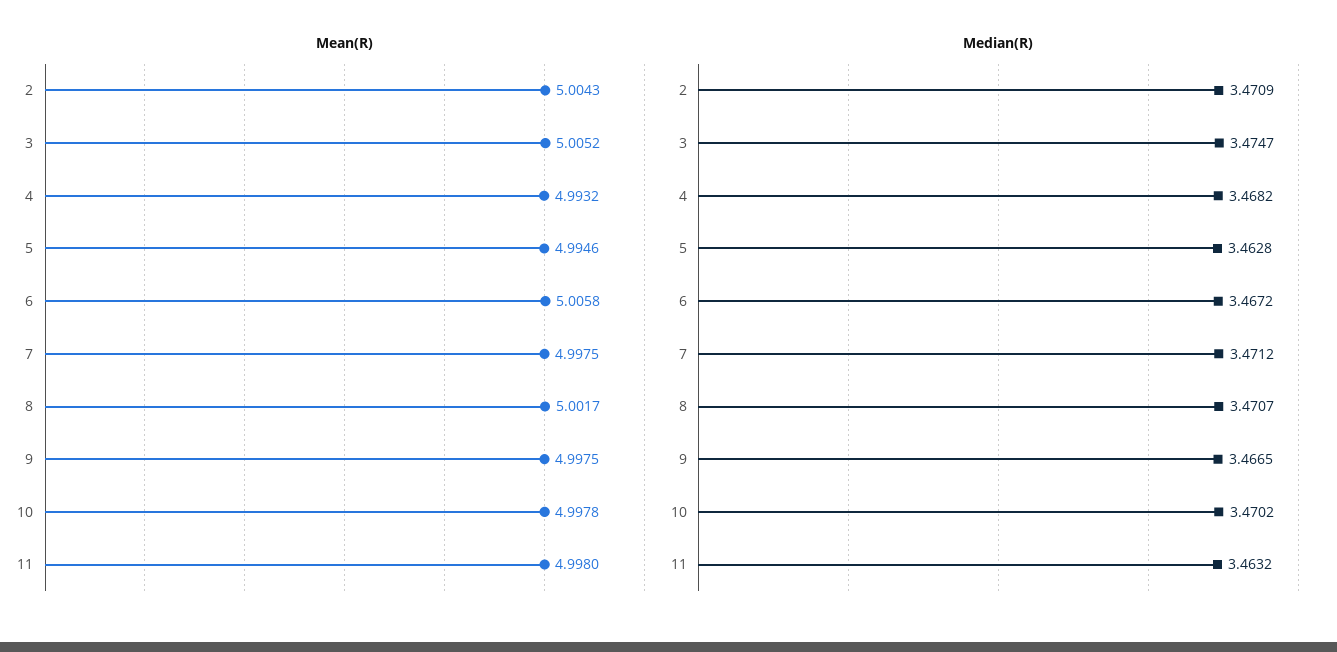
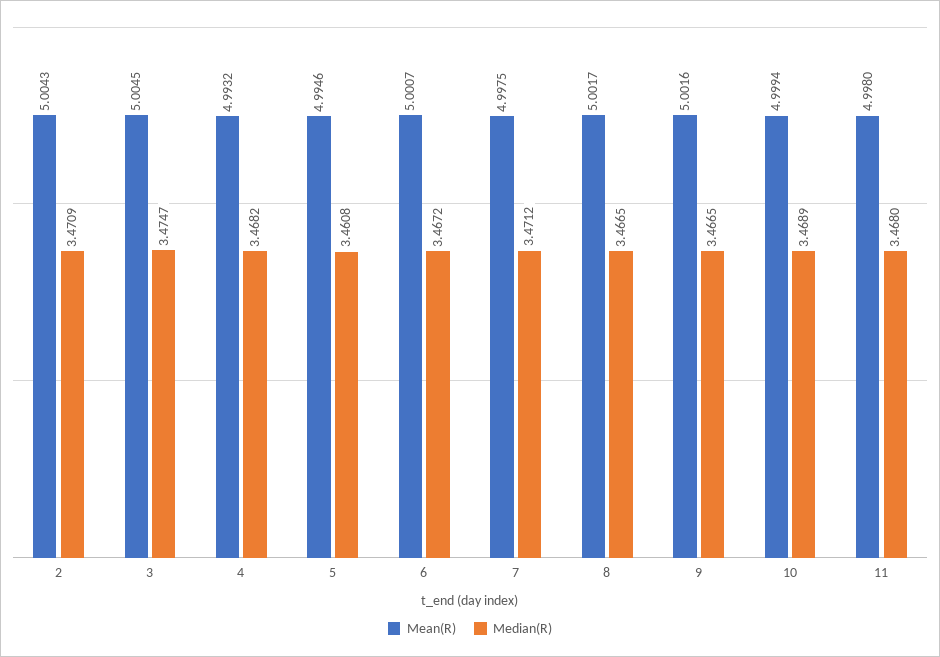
  {
    "Mean(R)": {
      "2": 5.0043,
-     "3": 5.0052,
+     "3": 5.0045,
      "4": 4.9932,
      "5": 4.9946,
-     "6": 5.0058,
+     "6": 5.0007,
      "7": 4.9975,
      "8": 5.0017,
-     "9": 4.9975,
+     "9": 5.0016,
-     "10": 4.9978,
+     "10": 4.9994,
      "11": 4.998
    },
    "Median(R)": {
      "2": 3.4709,
      "3": 3.4747,
      "4": 3.4682,
-     "5": 3.4628,
+     "5": 3.4608,
      "6": 3.4672,
      "7": 3.4712,
-     "8": 3.4707,
+     "8": 3.4665,
      "9": 3.4665,
-     "10": 3.4702,
+     "10": 3.4689,
-     "11": 3.4632
+     "11": 3.468
    }
  }

